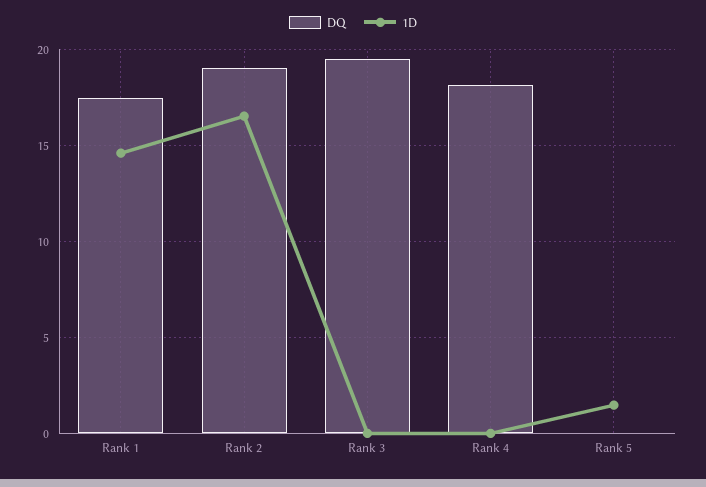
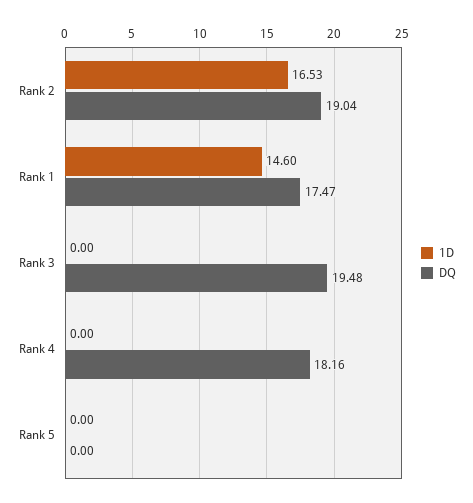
  {
    "DQ": {
      "Rank 1": 17.47,
      "Rank 2": 19.04,
      "Rank 3": 19.48,
      "Rank 4": 18.16,
      "Rank 5": 0
    },
    "1D": {
      "Rank 1": 14.6,
      "Rank 2": 16.53,
      "Rank 3": 0,
      "Rank 4": 0,
-     "Rank 5": 1.5
+     "Rank 5": 0
    }
  }

